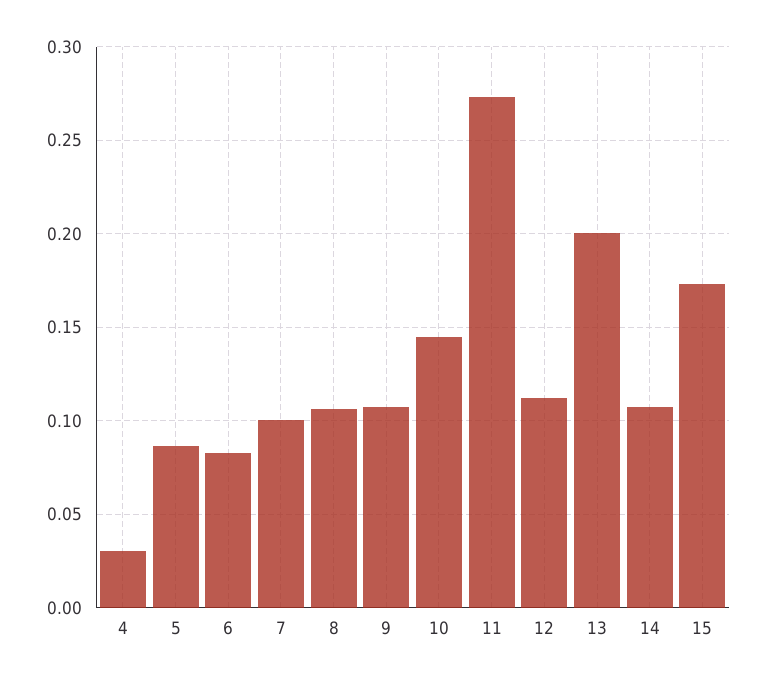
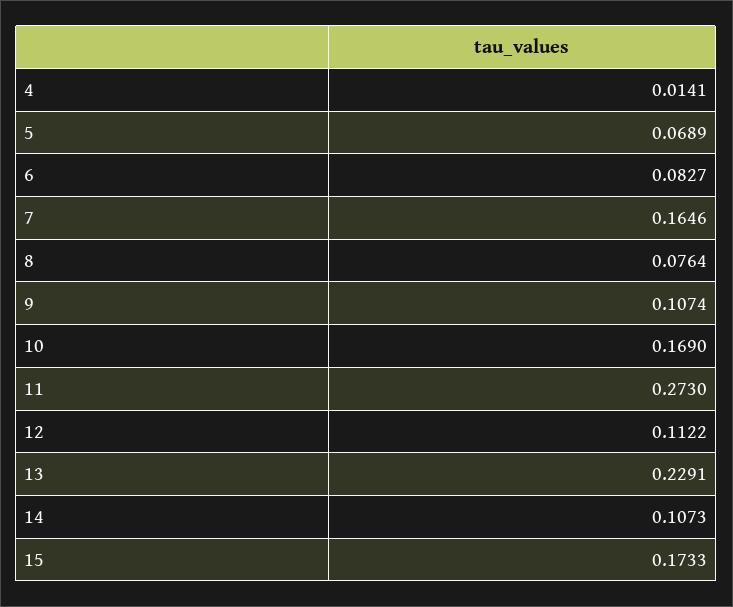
  {
-   "4": 0.03,
+   "4": 0.0141,
-   "5": 0.085,
+   "5": 0.0689,
    "6": 0.0827,
-   "7": 0.1,
+   "7": 0.1646,
-   "8": 0.105,
+   "8": 0.0764,
    "9": 0.1074,
-   "10": 0.145,
+   "10": 0.169,
    "11": 0.273,
    "12": 0.1122,
-   "13": 0.2,
+   "13": 0.2291,
    "14": 0.1073,
    "15": 0.1733
  }

